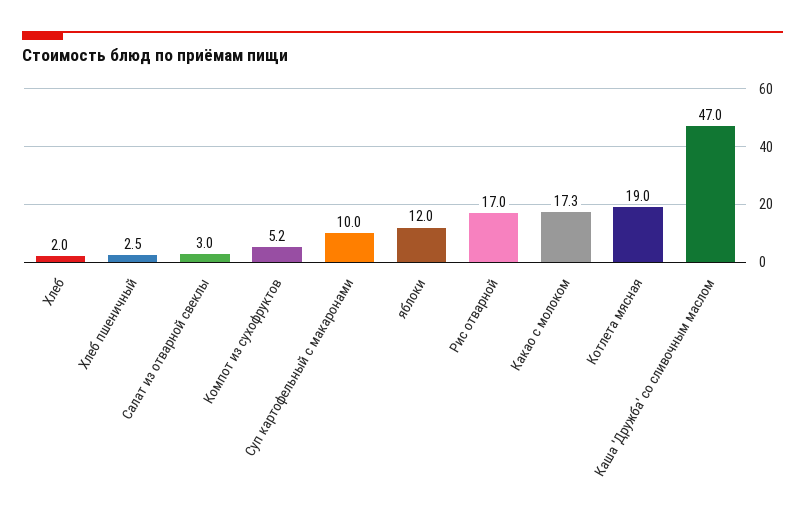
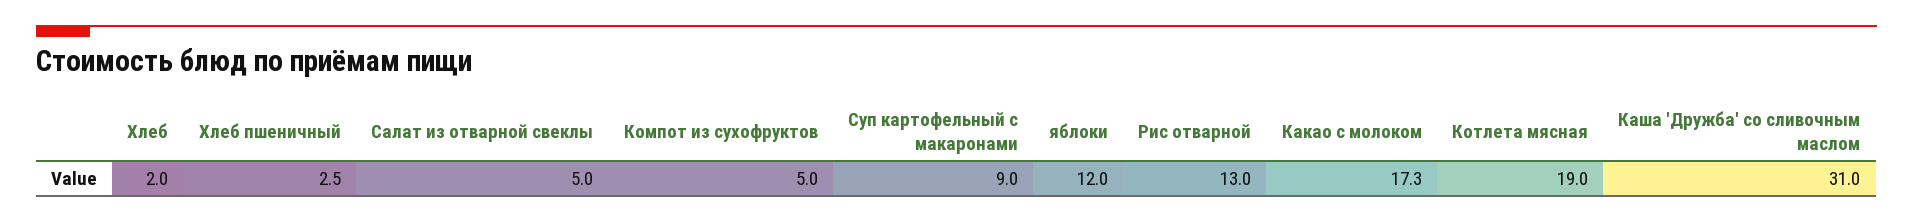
  {
    "Хлеб": 2,
    "Хлеб пшеничный": 2.5,
-   "Салат из отварной свеклы": 3,
+   "Салат из отварной свеклы": 5,
-   "Компот из сухофруктов": 5.2,
+   "Компот из сухофруктов": 5,
-   "Суп картофельный с макаронами": 10,
+   "Суп картофельный с макаронами": 9,
    "яблоки": 12,
-   "Рис отварной": 17,
+   "Рис отварной": 13,
    "Какао с молоком": 17.3,
    "Котлета мясная": 19,
-   "Каша 'Дружба' со сливочным маслом": 47
+   "Каша 'Дружба' со сливочным маслом": 31
  }

